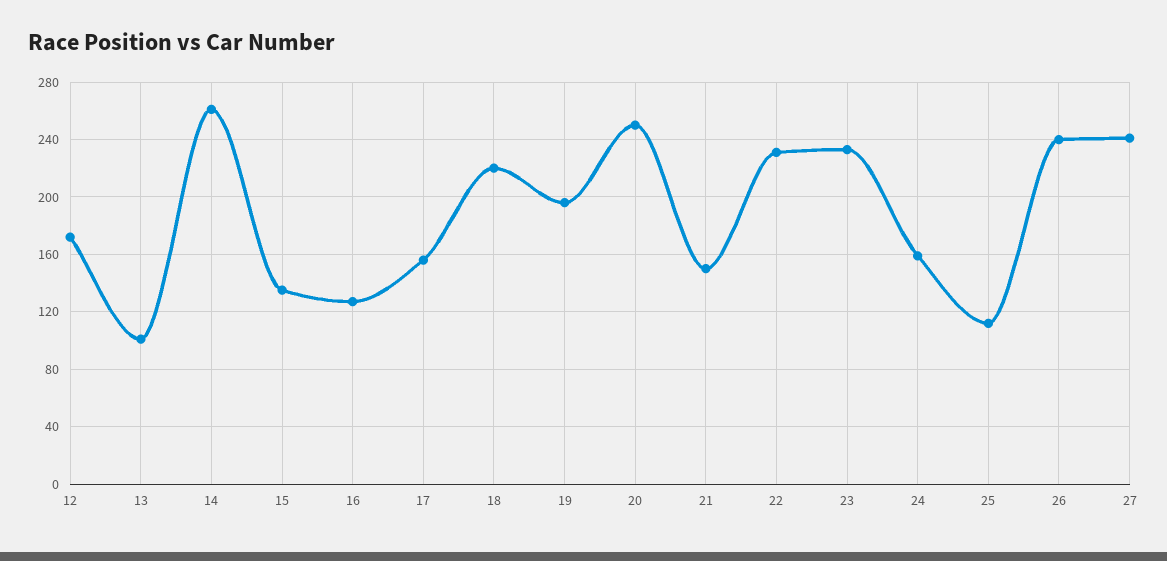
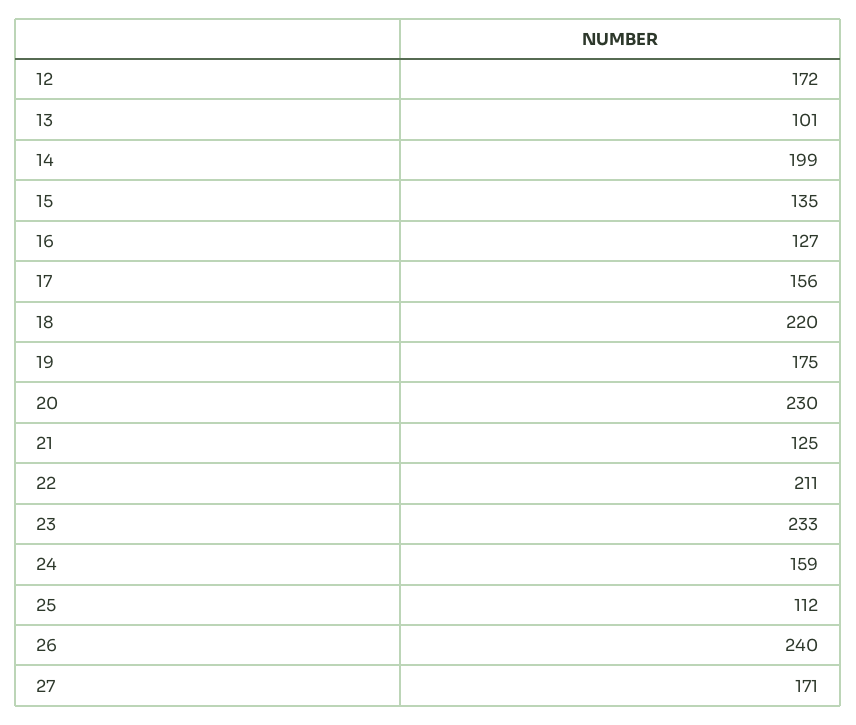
  {
    "12": 172,
    "13": 101,
-   "14": 260,
+   "14": 199,
    "15": 135,
    "16": 127,
    "17": 156,
    "18": 220,
-   "19": 195,
+   "19": 175,
-   "20": 250,
+   "20": 230,
-   "21": 150,
+   "21": 125,
-   "22": 230,
+   "22": 211,
    "23": 233,
    "24": 159,
    "25": 112,
    "26": 240,
-   "27": 240
+   "27": 171
  }

